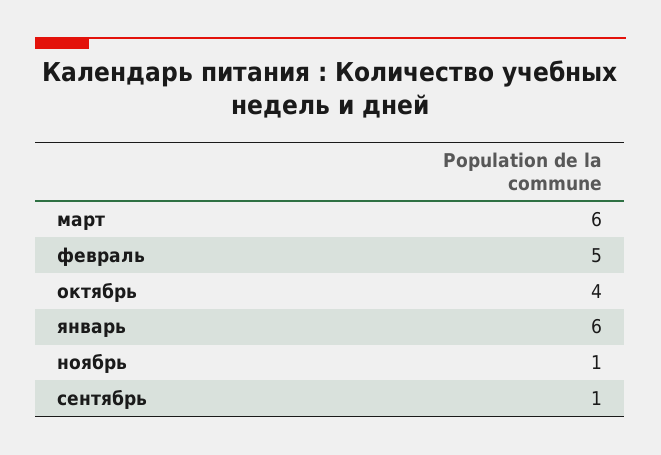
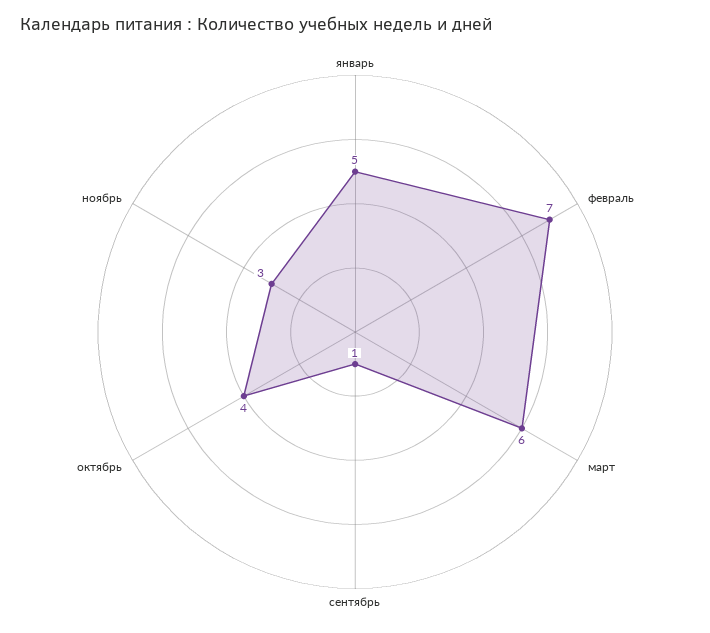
  {
    "март": 6,
-   "февраль": 5,
+   "февраль": 7,
    "октябрь": 4,
-   "январь": 6,
+   "январь": 5,
-   "ноябрь": 1,
+   "ноябрь": 3,
    "сентябрь": 1
  }

